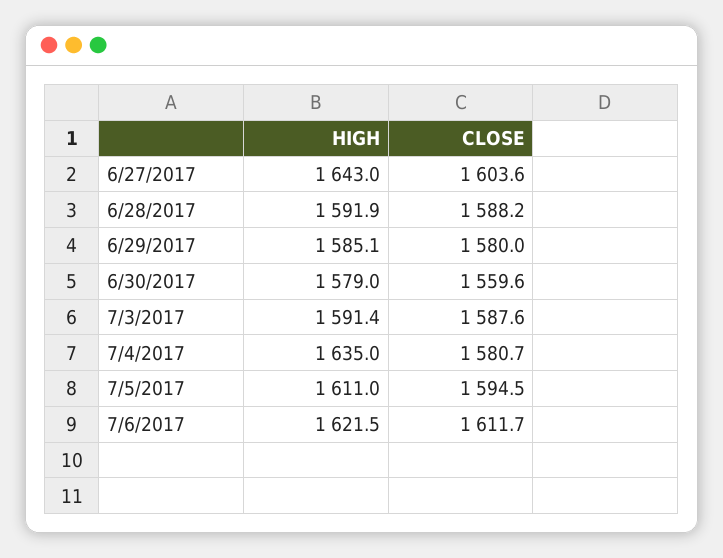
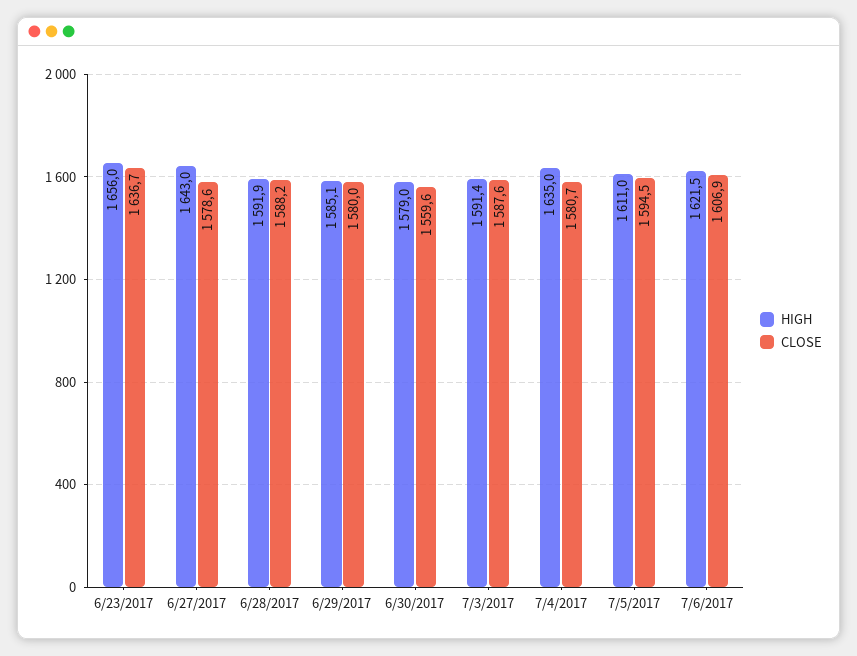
  {
    "HIGH": {
      "6/27/2017": 1643,
      "6/28/2017": 1591.9,
      "6/29/2017": 1585.1,
      "6/30/2017": 1579,
      "7/3/2017": 1591.4,
      "7/4/2017": 1635,
      "7/5/2017": 1611,
-     "7/6/2017": 1621.5
+     "7/6/2017": 1621.5,
+     "6/23/2017": 1656
    },
    "CLOSE": {
-     "6/27/2017": 1603.6,
+     "6/27/2017": 1578.6,
      "6/28/2017": 1588.2,
      "6/29/2017": 1580,
      "6/30/2017": 1559.6,
      "7/3/2017": 1587.6,
      "7/4/2017": 1580.7,
      "7/5/2017": 1594.5,
-     "7/6/2017": 1611.7
+     "7/6/2017": 1606.9,
+     "6/23/2017": 1636.7
    }
  }

